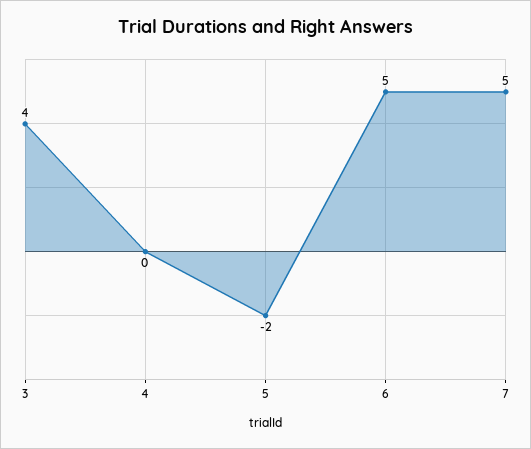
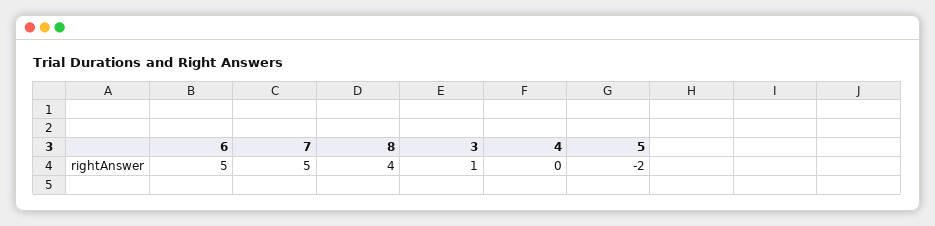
  {
-   "3": 4,
+   "3": 1,
    "4": 0,
    "5": -2,
    "6": 5,
-   "7": 5
+   "7": 5,
+   "8": 4
  }

